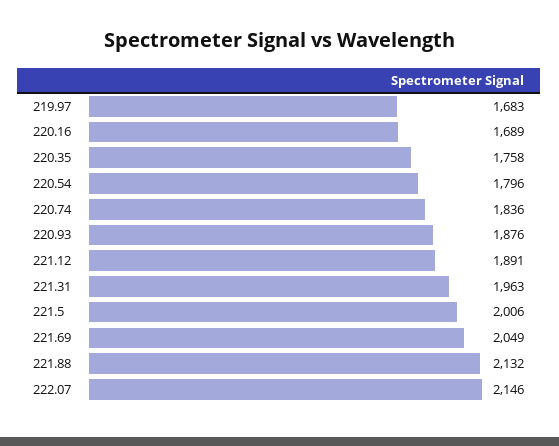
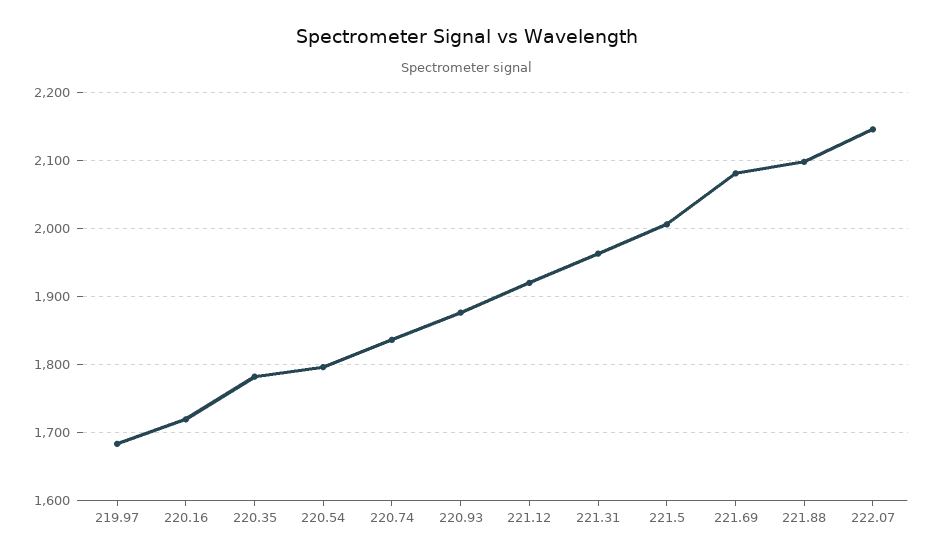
  {
    "219.97": 1683,
-   "220.16": 1689,
+   "220.16": 1720,
-   "220.35": 1758,
+   "220.35": 1780,
    "220.54": 1796,
    "220.74": 1836,
    "220.93": 1876,
-   "221.12": 1891,
+   "221.12": 1920,
    "221.31": 1963,
    "221.5": 2006,
-   "221.69": 2049,
+   "221.69": 2080,
-   "221.88": 2132,
+   "221.88": 2100,
    "222.07": 2146
  }

